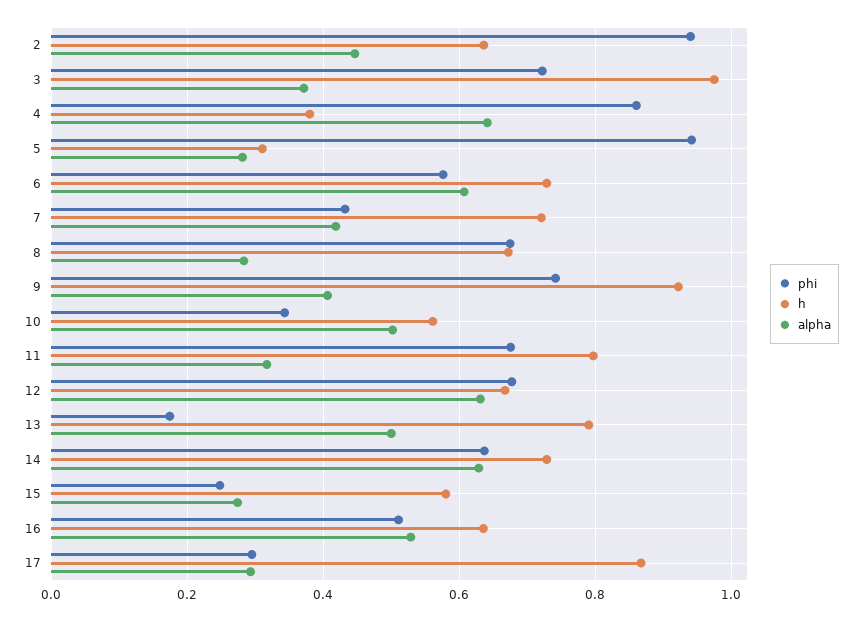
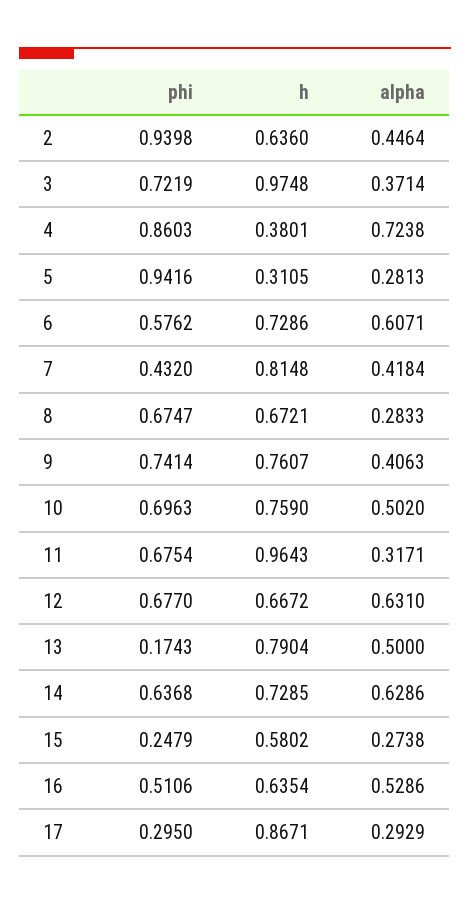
  {
    "phi": {
      "2": 0.9398,
      "3": 0.7219,
      "4": 0.8603,
      "5": 0.9416,
      "6": 0.5762,
      "7": 0.432,
      "8": 0.6747,
      "9": 0.7414,
-     "10": 0.34,
+     "10": 0.6963,
      "11": 0.6754,
      "12": 0.677,
      "13": 0.1743,
      "14": 0.6368,
      "15": 0.2479,
      "16": 0.5106,
      "17": 0.295
    },
    "h": {
      "2": 0.636,
      "3": 0.9748,
      "4": 0.3801,
      "5": 0.3105,
      "6": 0.7286,
-     "7": 0.72,
+     "7": 0.8148,
      "8": 0.6721,
-     "9": 0.92,
+     "9": 0.7607,
-     "10": 0.56,
+     "10": 0.759,
-     "11": 0.8,
+     "11": 0.9643,
      "12": 0.6672,
      "13": 0.7904,
      "14": 0.7285,
      "15": 0.5802,
      "16": 0.6354,
      "17": 0.8671
    },
    "alpha": {
      "2": 0.4464,
      "3": 0.3714,
-     "4": 0.64,
+     "4": 0.7238,
      "5": 0.2813,
      "6": 0.6071,
      "7": 0.4184,
      "8": 0.2833,
      "9": 0.4063,
      "10": 0.502,
      "11": 0.3171,
      "12": 0.631,
      "13": 0.5,
      "14": 0.6286,
      "15": 0.2738,
      "16": 0.5286,
      "17": 0.2929
    }
  }

